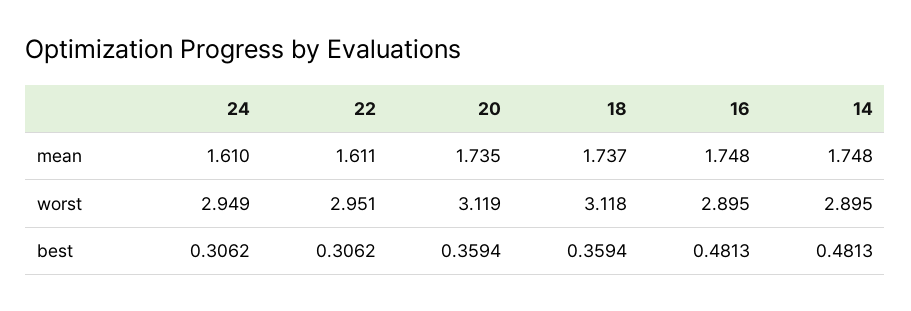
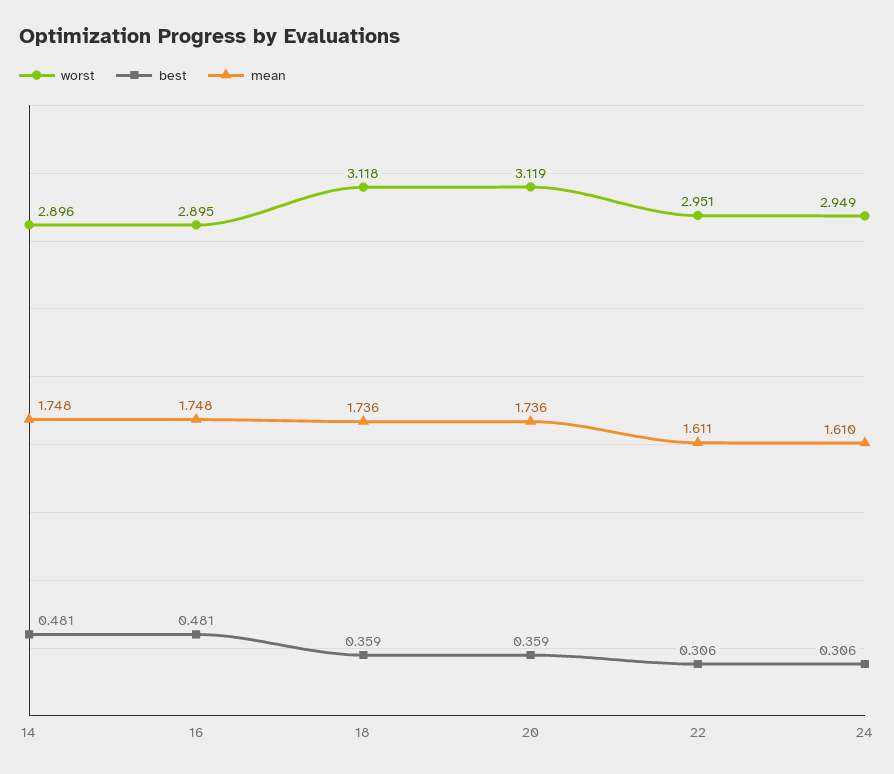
  {
    "mean": {
      "24": 1.61,
      "22": 1.611,
-     "20": 1.735,
+     "20": 1.736,
-     "18": 1.737,
+     "18": 1.736,
      "16": 1.748,
      "14": 1.748
    },
    "worst": {
      "24": 2.949,
      "22": 2.951,
      "20": 3.119,
      "18": 3.118,
      "16": 2.895,
-     "14": 2.895
+     "14": 2.896
    },
    "best": {
      "24": 0.3062,
      "22": 0.3062,
      "20": 0.3594,
      "18": 0.3594,
      "16": 0.4813,
      "14": 0.4813
    }
  }

